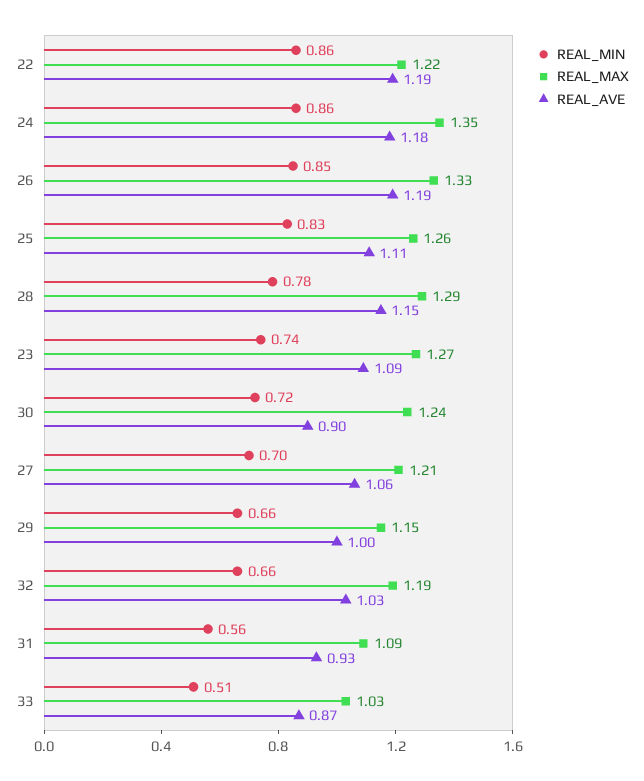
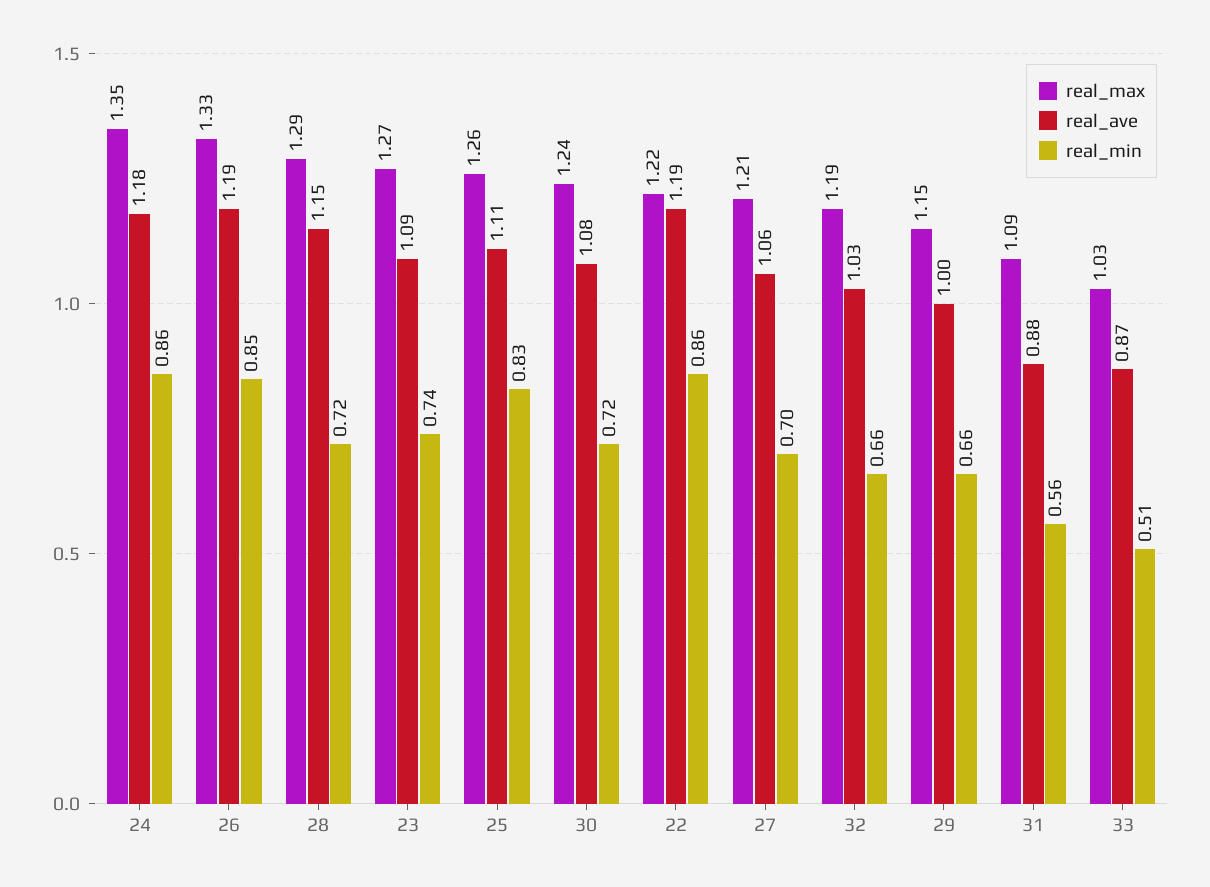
  {
    "REAL_MIN": {
      "22": 0.86,
      "24": 0.86,
      "26": 0.85,
      "25": 0.83,
-     "28": 0.78,
+     "28": 0.72,
      "23": 0.74,
      "30": 0.72,
      "27": 0.7,
      "29": 0.66,
      "32": 0.66,
      "31": 0.56,
      "33": 0.51
    },
    "REAL_MAX": {
      "22": 1.22,
      "24": 1.35,
      "26": 1.33,
      "25": 1.26,
      "28": 1.29,
      "23": 1.27,
      "30": 1.24,
      "27": 1.21,
      "29": 1.15,
      "32": 1.19,
      "31": 1.09,
      "33": 1.03
    },
    "REAL_AVE": {
      "22": 1.19,
      "24": 1.18,
      "26": 1.19,
      "25": 1.11,
      "28": 1.15,
      "23": 1.09,
-     "30": 0.9,
+     "30": 1.08,
      "27": 1.06,
      "29": 1,
      "32": 1.03,
-     "31": 0.93,
+     "31": 0.88,
      "33": 0.87
    }
  }

